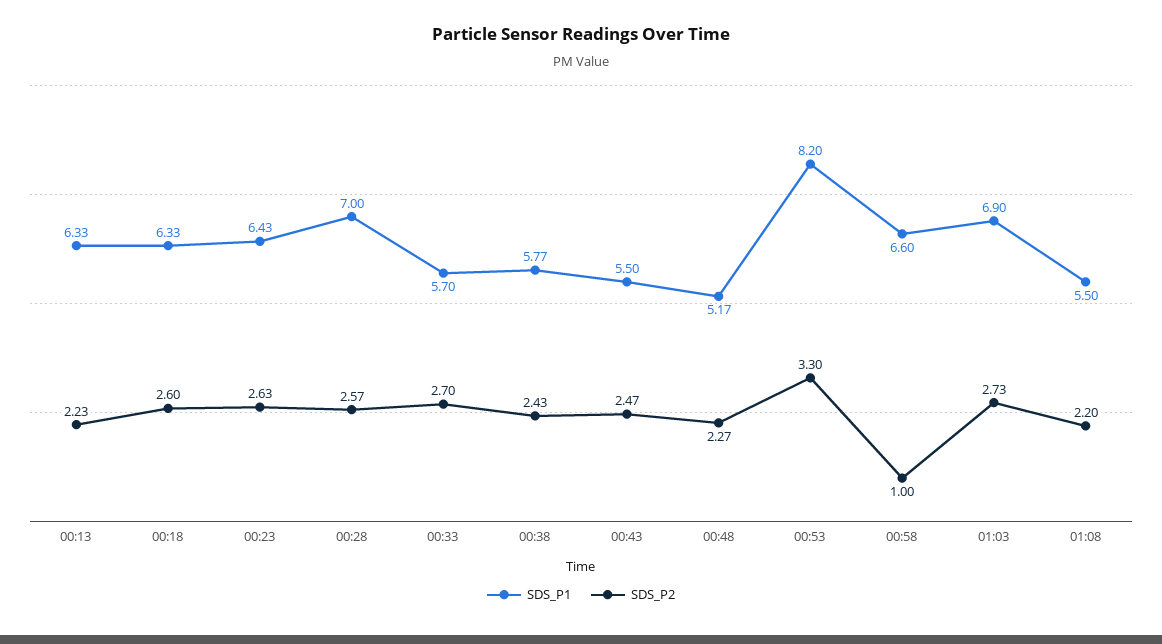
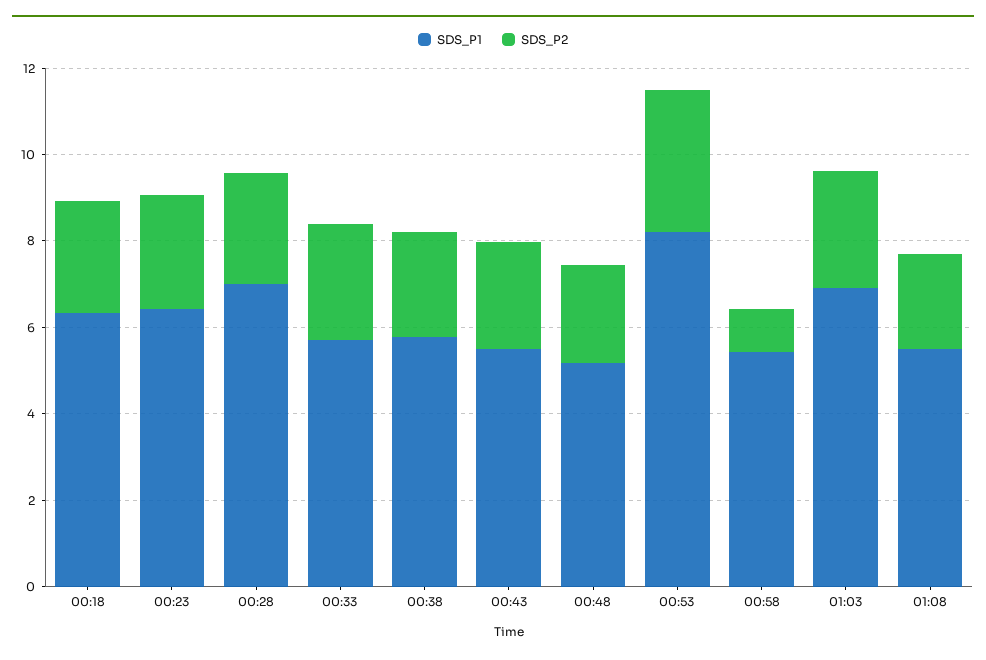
  {
    "SDS_P1": {
-     "00:13": 6.33,
      "00:18": 6.33,
      "00:23": 6.43,
      "00:28": 7,
      "00:33": 5.7,
      "00:38": 5.77,
      "00:43": 5.5,
      "00:48": 5.17,
      "00:53": 8.2,
-     "00:58": 6.6,
+     "00:58": 5.5,
      "01:03": 6.9,
      "01:08": 5.5
    },
    "SDS_P2": {
-     "00:13": 2.23,
      "00:18": 2.6,
      "00:23": 2.63,
      "00:28": 2.57,
      "00:33": 2.7,
      "00:38": 2.43,
      "00:43": 2.47,
      "00:48": 2.27,
      "00:53": 3.3,
      "00:58": 1,
      "01:03": 2.73,
      "01:08": 2.2
    }
  }

